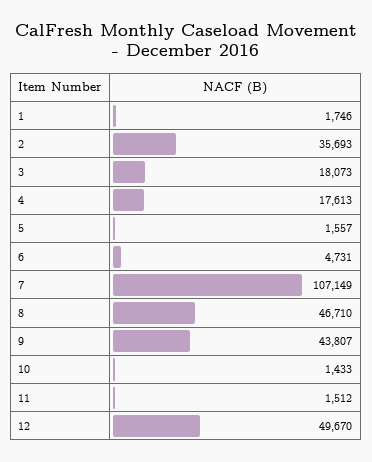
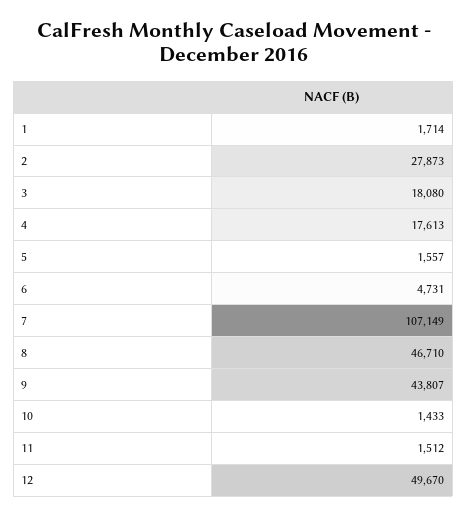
  {
-   "1": 1746,
+   "1": 1714,
-   "2": 35693,
+   "2": 27873,
-   "3": 18073,
+   "3": 18080,
    "4": 17613,
    "5": 1557,
    "6": 4731,
    "7": 107149,
    "8": 46710,
    "9": 43807,
    "10": 1433,
    "11": 1512,
    "12": 49670
  }

